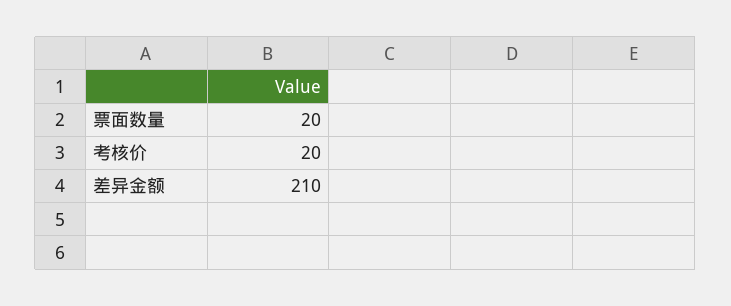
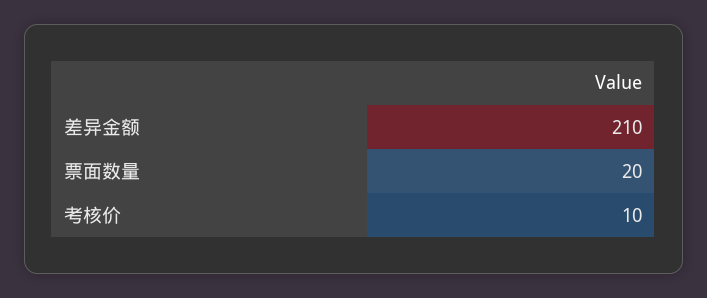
  {
    "票面数量": 20,
-   "考核价": 20,
+   "考核价": 10,
    "差异金额": 210
  }

